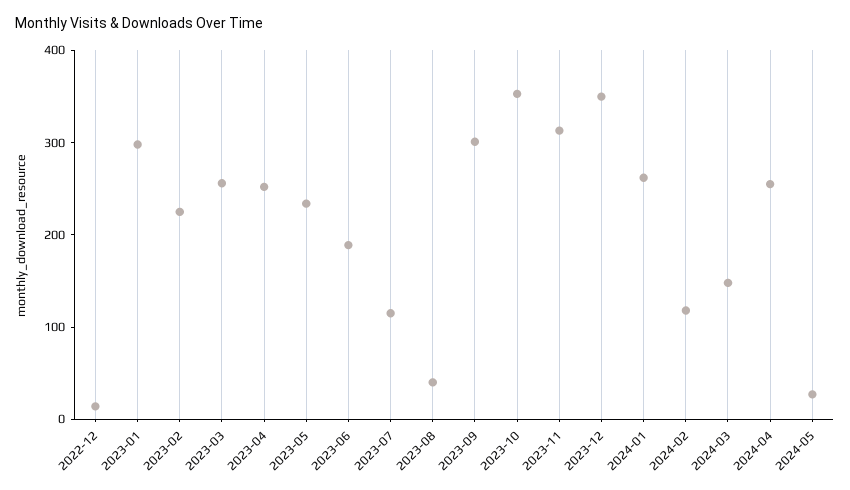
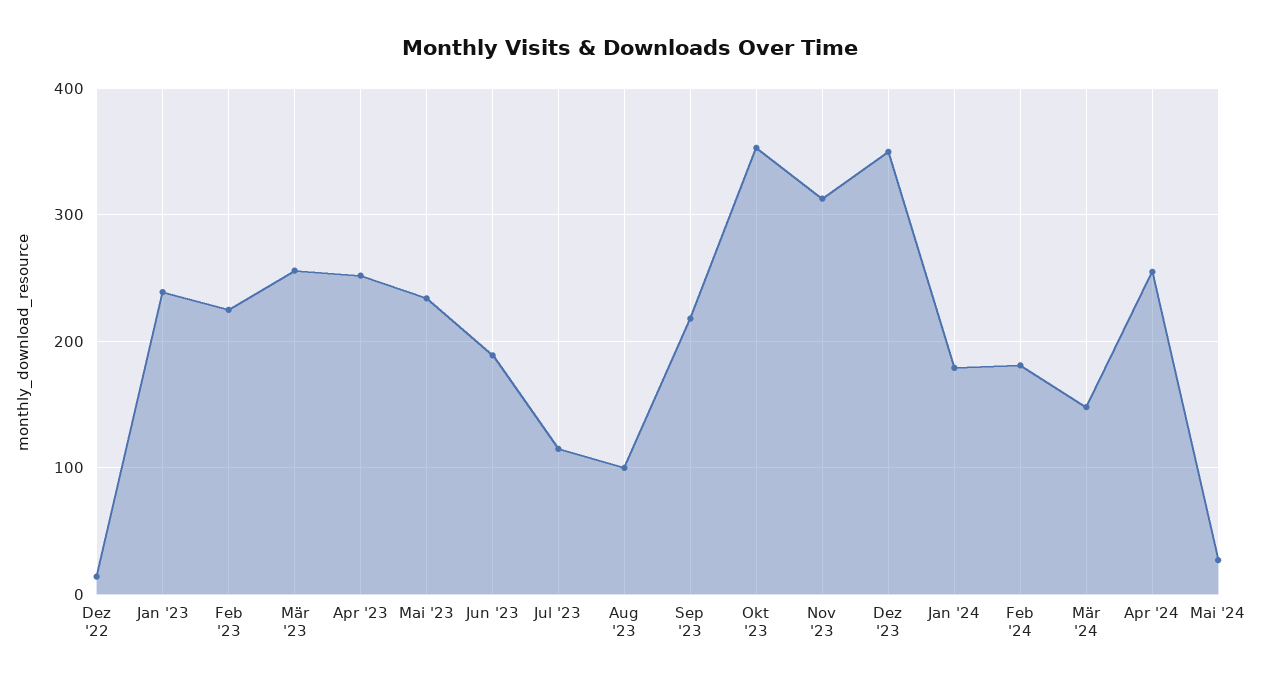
  {
    "2022-12": 10,
-   "2023-01": 300,
+   "2023-01": 240,
    "2023-02": 230,
    "2023-03": 260,
    "2023-04": 250,
    "2023-05": 230,
    "2023-06": 190,
    "2023-07": 120,
-   "2023-08": 40,
+   "2023-08": 100,
-   "2023-09": 300,
+   "2023-09": 220,
    "2023-10": 350,
    "2023-11": 310,
    "2023-12": 350,
-   "2024-01": 260,
+   "2024-01": 180,
-   "2024-02": 120,
+   "2024-02": 180,
    "2024-03": 150,
    "2024-04": 260,
    "2024-05": 30
  }

